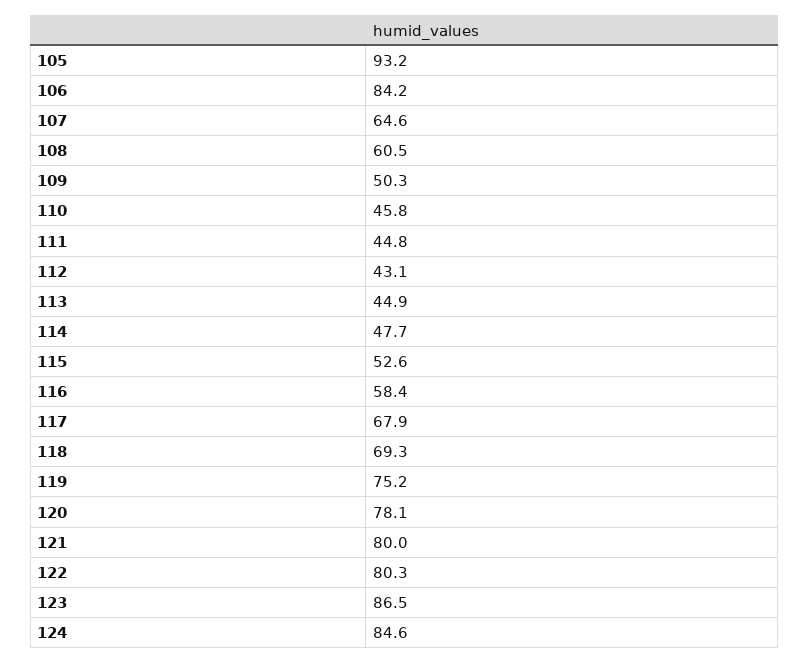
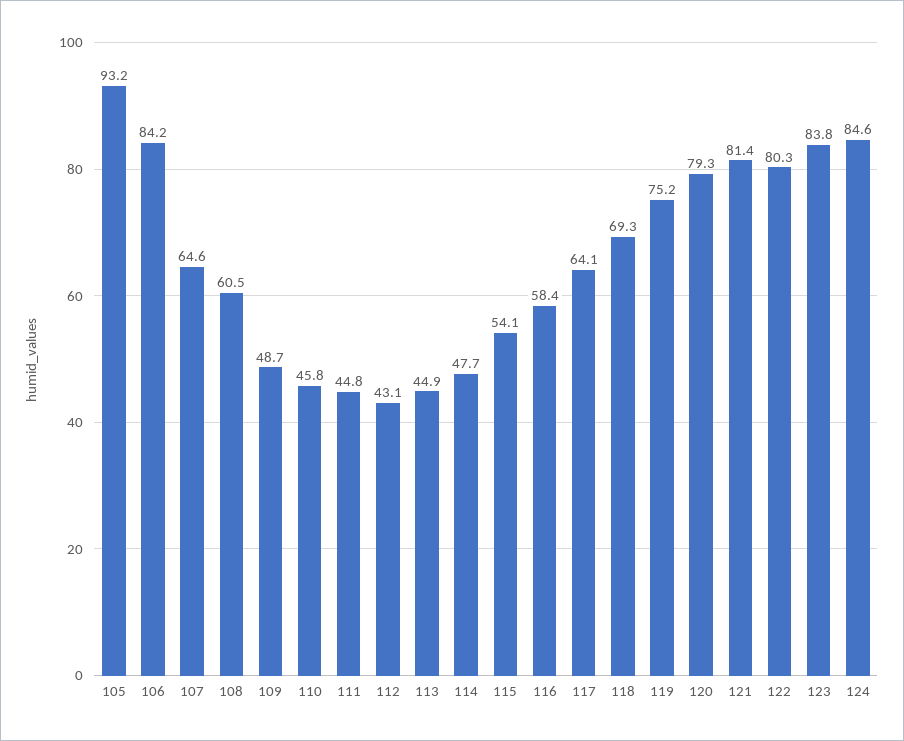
  {
    "105": 93.2,
    "106": 84.2,
    "107": 64.6,
    "108": 60.5,
-   "109": 50.3,
+   "109": 48.7,
    "110": 45.8,
    "111": 44.8,
    "112": 43.1,
    "113": 44.9,
    "114": 47.7,
-   "115": 52.6,
+   "115": 54.1,
    "116": 58.4,
-   "117": 67.9,
+   "117": 64.1,
    "118": 69.3,
    "119": 75.2,
-   "120": 78.1,
+   "120": 79.3,
-   "121": 80,
+   "121": 81.4,
    "122": 80.3,
-   "123": 86.5,
+   "123": 83.8,
    "124": 84.6
  }

